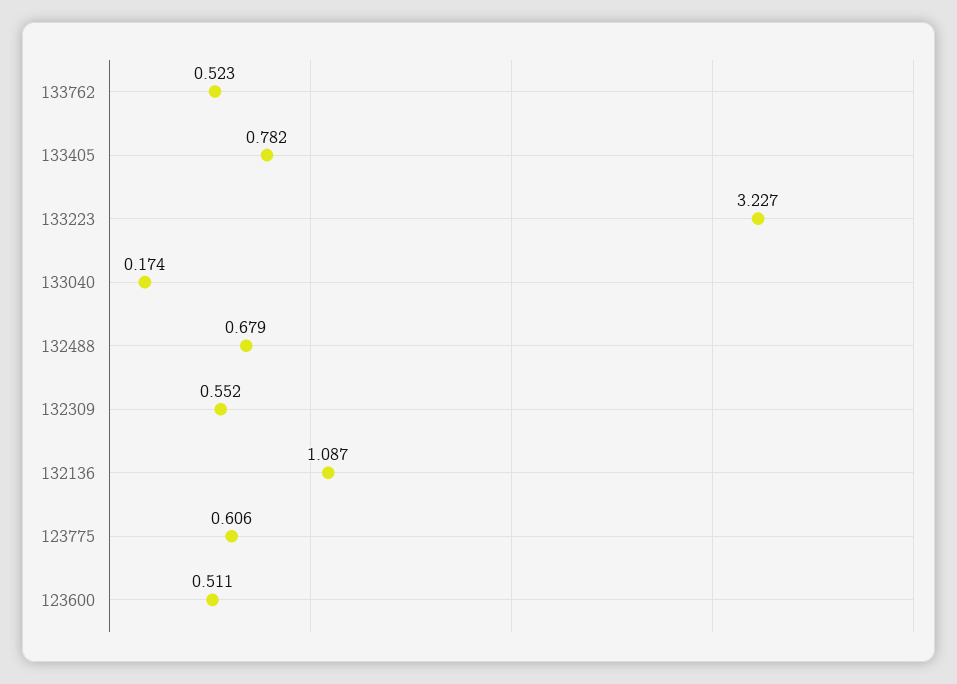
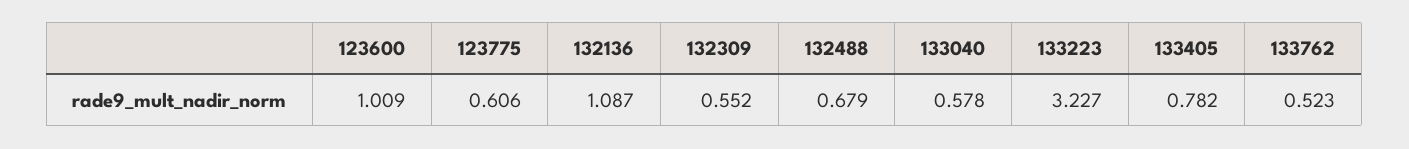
  {
    "133762": 0.523,
    "133405": 0.782,
    "133223": 3.227,
-   "133040": 0.174,
+   "133040": 0.578,
    "132488": 0.679,
    "132309": 0.552,
    "132136": 1.087,
    "123775": 0.606,
-   "123600": 0.511
+   "123600": 1.009
  }

